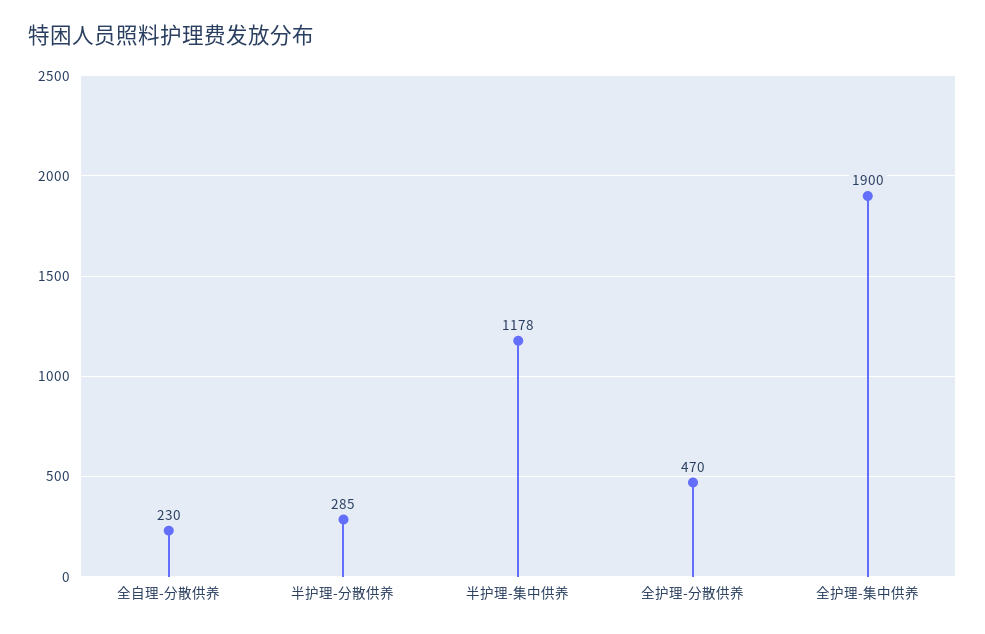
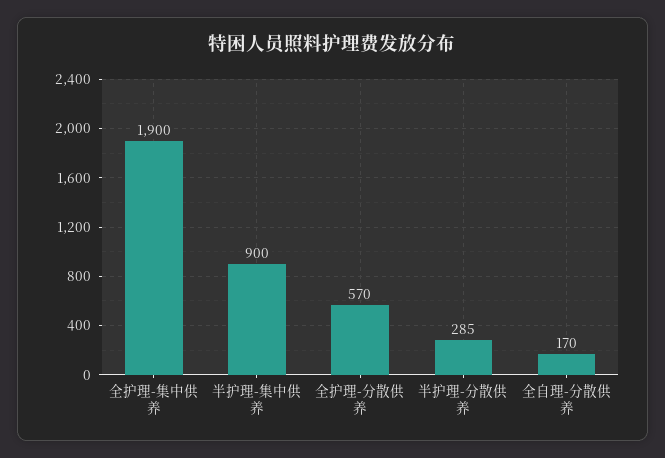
  {
-   "全自理-分散供养": 230,
+   "全自理-分散供养": 170,
    "半护理-分散供养": 285,
-   "半护理-集中供养": 1178,
+   "半护理-集中供养": 900,
-   "全护理-分散供养": 470,
+   "全护理-分散供养": 570,
    "全护理-集中供养": 1900
  }

